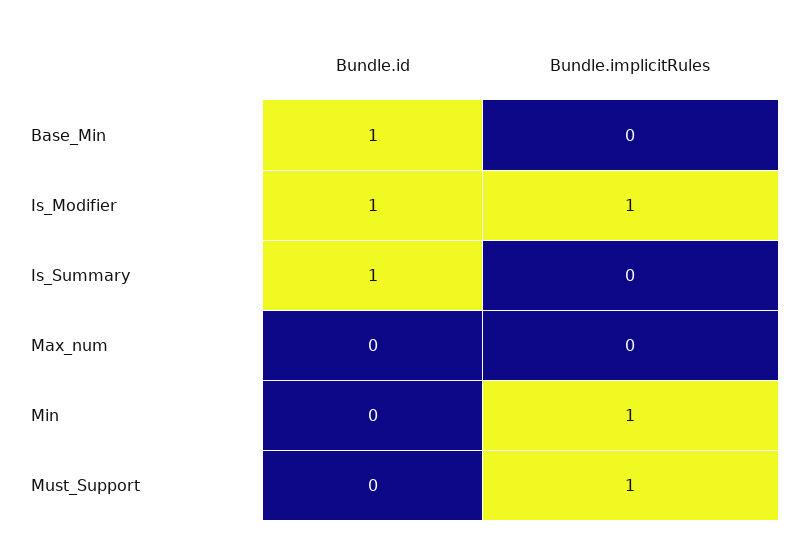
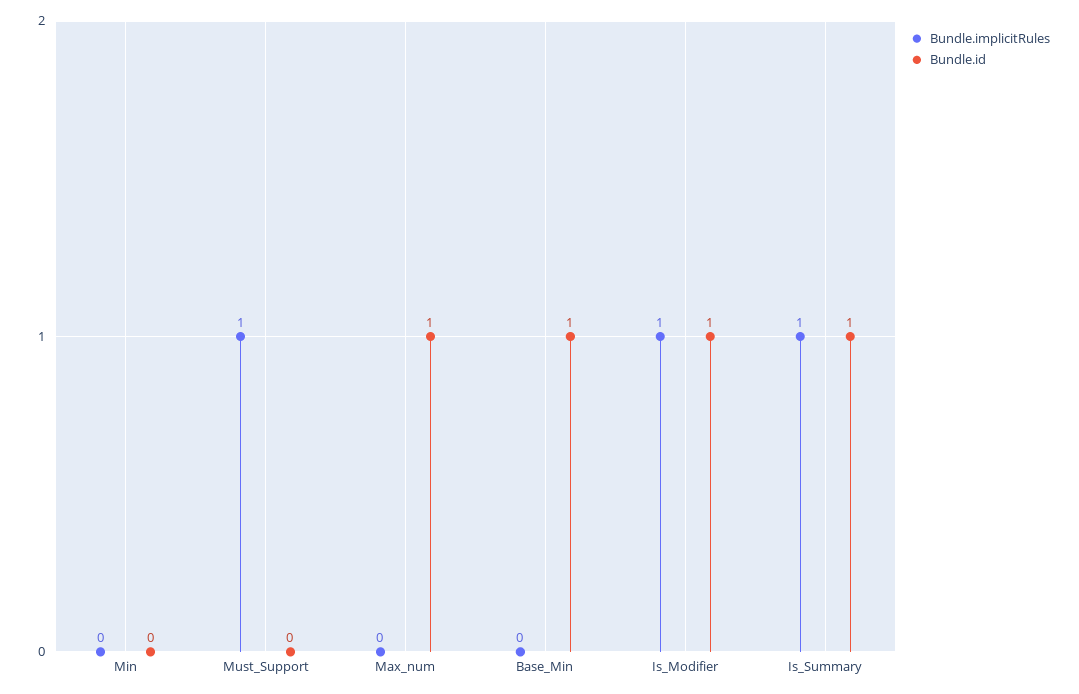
  {
    "Bundle.id": {
      "Base_Min": 1,
      "Is_Modifier": 1,
      "Is_Summary": 1,
-     "Max_num": 0,
+     "Max_num": 1,
      "Min": 0,
      "Must_Support": 0
    },
    "Bundle.implicitRules": {
      "Base_Min": 0,
      "Is_Modifier": 1,
-     "Is_Summary": 0,
+     "Is_Summary": 1,
      "Max_num": 0,
-     "Min": 1,
+     "Min": 0,
      "Must_Support": 1
    }
  }

